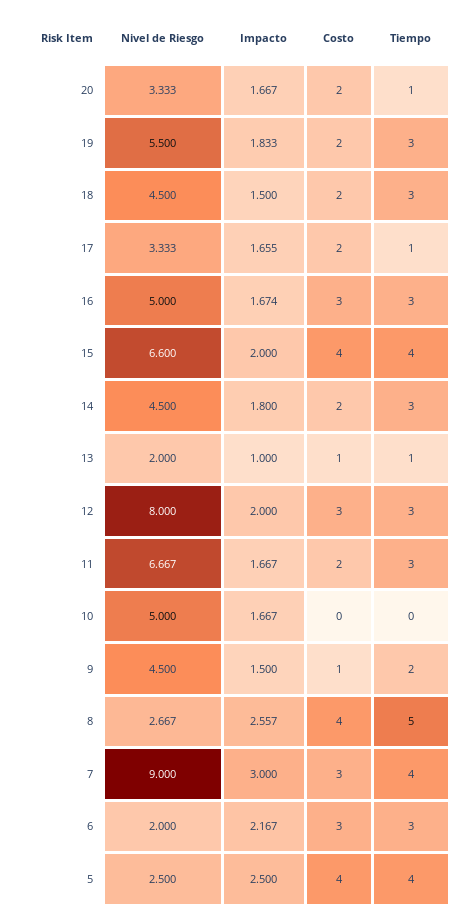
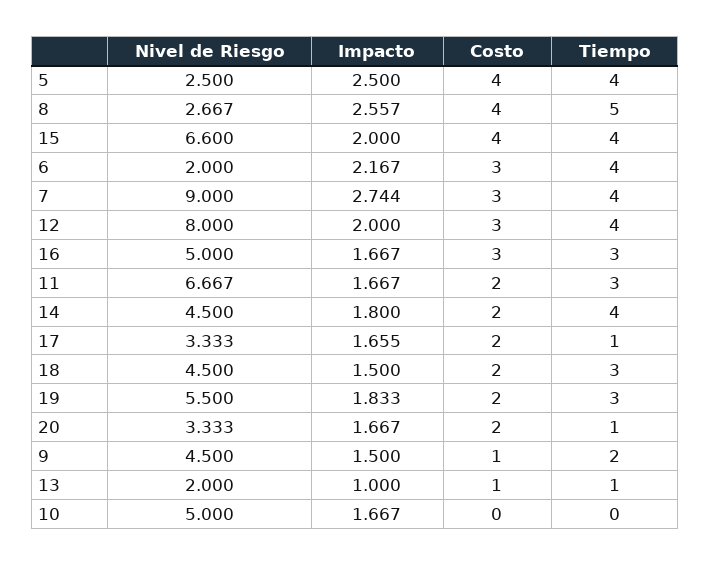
  {
    "Nivel de Riesgo": {
      "20": 3.333,
      "19": 5.5,
      "18": 4.5,
      "17": 3.333,
      "16": 5,
      "15": 6.6,
      "14": 4.5,
      "13": 2,
      "12": 8,
      "11": 6.667,
      "10": 5,
      "9": 4.5,
      "8": 2.667,
      "7": 9,
      "6": 2,
      "5": 2.5
    },
    "Impacto": {
      "20": 1.667,
      "19": 1.833,
      "18": 1.5,
      "17": 1.655,
-     "16": 1.674,
+     "16": 1.667,
      "15": 2,
      "14": 1.8,
      "13": 1,
      "12": 2,
      "11": 1.667,
      "10": 1.667,
      "9": 1.5,
      "8": 2.557,
-     "7": 3,
+     "7": 2.744,
      "6": 2.167,
      "5": 2.5
    },
    "Costo": {
      "20": 2,
      "19": 2,
      "18": 2,
      "17": 2,
      "16": 3,
      "15": 4,
      "14": 2,
      "13": 1,
      "12": 3,
      "11": 2,
      "10": 0,
      "9": 1,
      "8": 4,
      "7": 3,
      "6": 3,
      "5": 4
    },
    "Tiempo": {
      "20": 1,
      "19": 3,
      "18": 3,
      "17": 1,
      "16": 3,
      "15": 4,
-     "14": 3,
+     "14": 4,
      "13": 1,
-     "12": 3,
+     "12": 4,
      "11": 3,
      "10": 0,
      "9": 2,
      "8": 5,
      "7": 4,
-     "6": 3,
+     "6": 4,
      "5": 4
    }
  }

